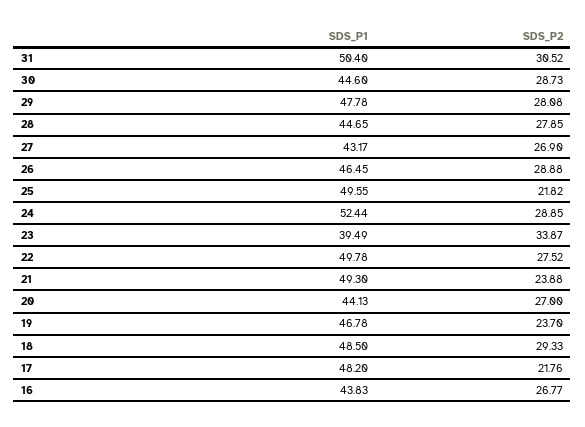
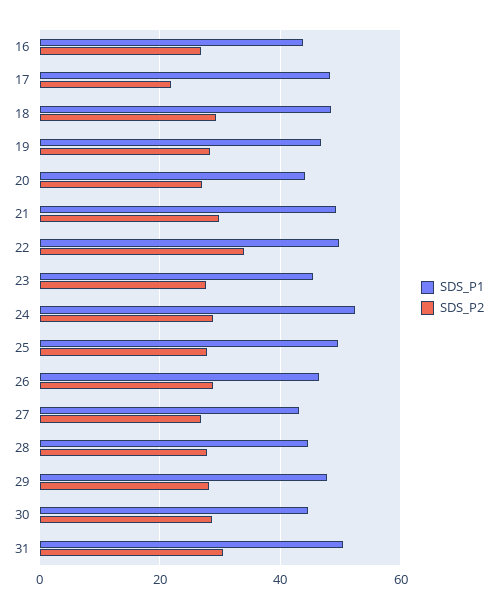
  {
    "SDS_P1": {
      "31": 50.4,
      "30": 44.6,
      "29": 47.78,
      "28": 44.65,
      "27": 43.17,
      "26": 46.45,
      "25": 49.55,
      "24": 52.44,
-     "23": 39.49,
+     "23": 46,
      "22": 49.78,
      "21": 49.3,
      "20": 44.13,
      "19": 46.78,
      "18": 48.5,
      "17": 48.2,
      "16": 43.83
    },
    "SDS_P2": {
      "31": 30.52,
      "30": 28.73,
      "29": 28.08,
      "28": 27.85,
      "27": 26.9,
      "26": 28.88,
-     "25": 21.82,
+     "25": 28,
      "24": 28.85,
-     "23": 33.87,
+     "23": 28,
-     "22": 27.52,
+     "22": 34,
-     "21": 23.88,
+     "21": 30,
      "20": 27,
-     "19": 23.7,
+     "19": 28,
      "18": 29.33,
      "17": 21.76,
      "16": 26.77
    }
  }

